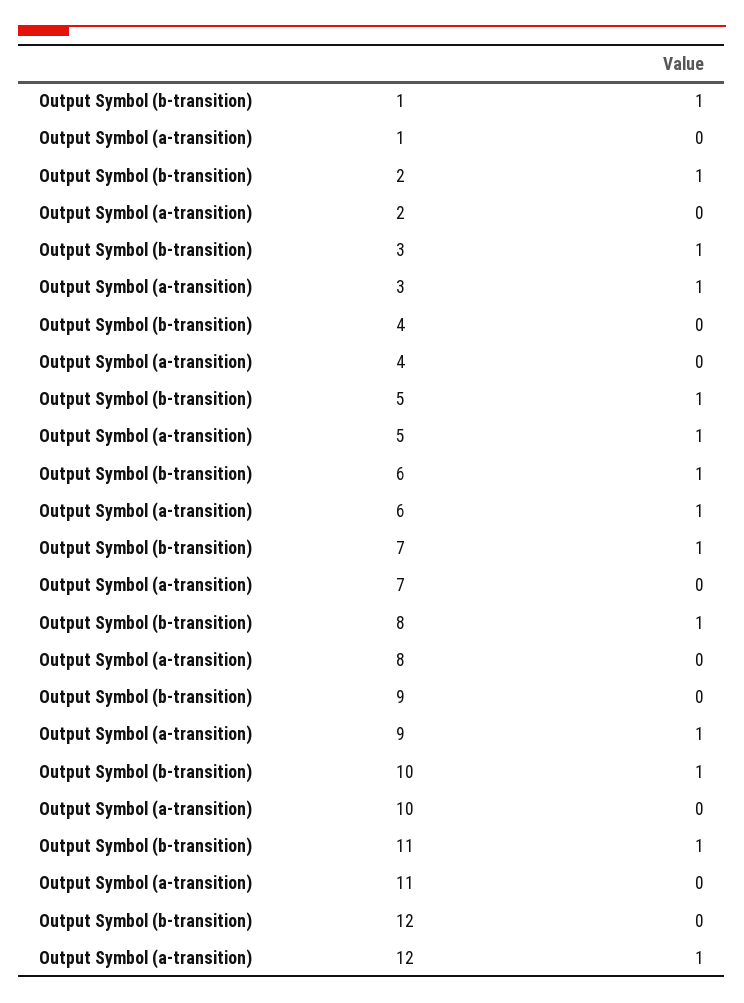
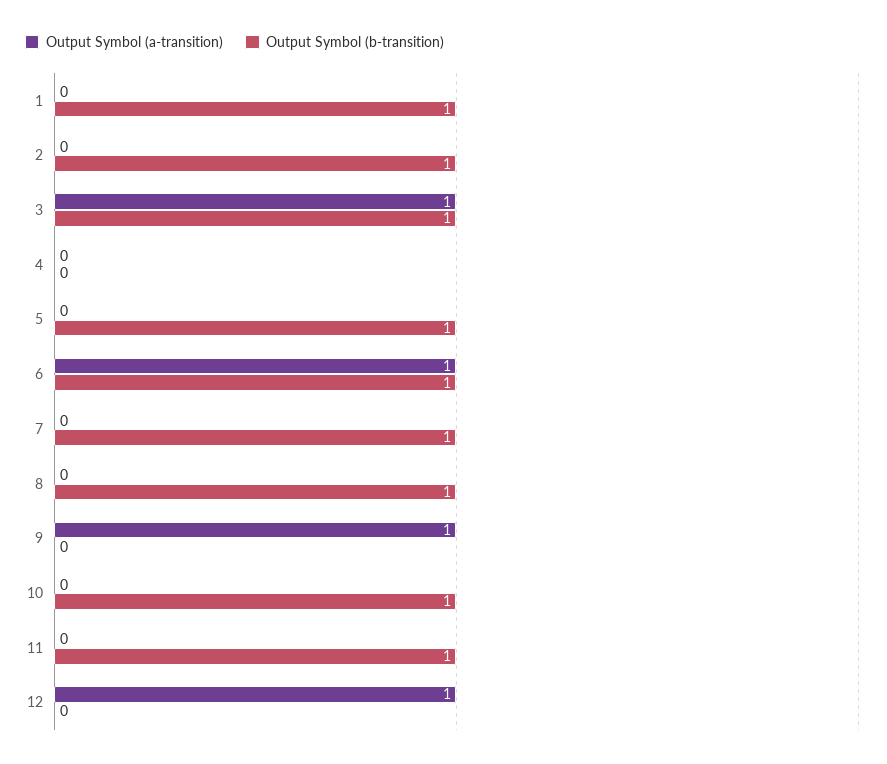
  {
    "Output Symbol (b-transition)": {
      "1": 1,
      "2": 1,
      "3": 1,
      "4": 0,
      "5": 1,
      "6": 1,
      "7": 1,
      "8": 1,
      "9": 0,
      "10": 1,
      "11": 1,
      "12": 0
    },
    "Output Symbol (a-transition)": {
      "1": 0,
      "2": 0,
      "3": 1,
      "4": 0,
-     "5": 1,
+     "5": 0,
      "6": 1,
      "7": 0,
      "8": 0,
      "9": 1,
      "10": 0,
      "11": 0,
      "12": 1
    }
  }

